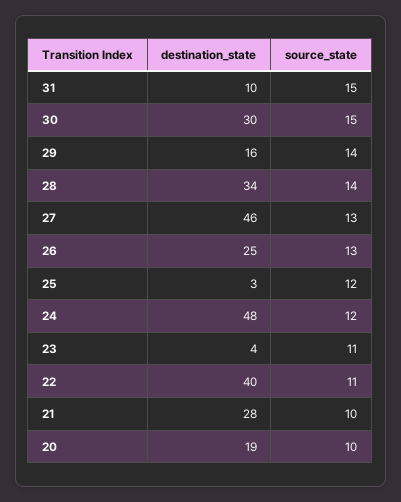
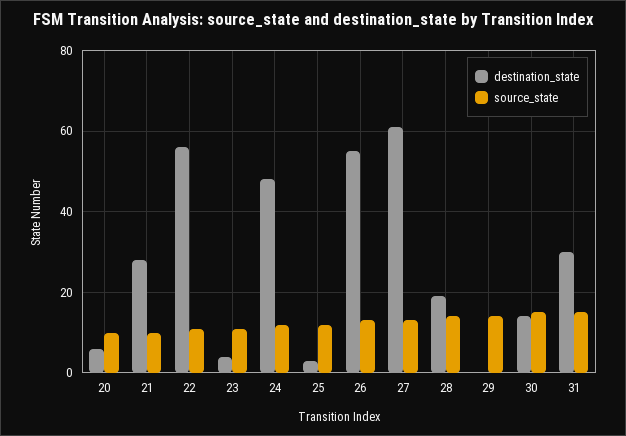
  {
    "destination_state": {
-     "31": 10,
+     "31": 30,
-     "30": 30,
+     "30": 15,
-     "29": 16,
+     "29": 0,
-     "28": 34,
+     "28": 20,
-     "27": 46,
+     "27": 60,
-     "26": 25,
+     "26": 55,
      "25": 3,
      "24": 48,
      "23": 4,
-     "22": 40,
+     "22": 55,
      "21": 28,
-     "20": 19
+     "20": 5
    },
    "source_state": {
      "31": 15,
      "30": 15,
      "29": 14,
      "28": 14,
      "27": 13,
      "26": 13,
      "25": 12,
      "24": 12,
      "23": 11,
      "22": 11,
      "21": 10,
      "20": 10
    }
  }

